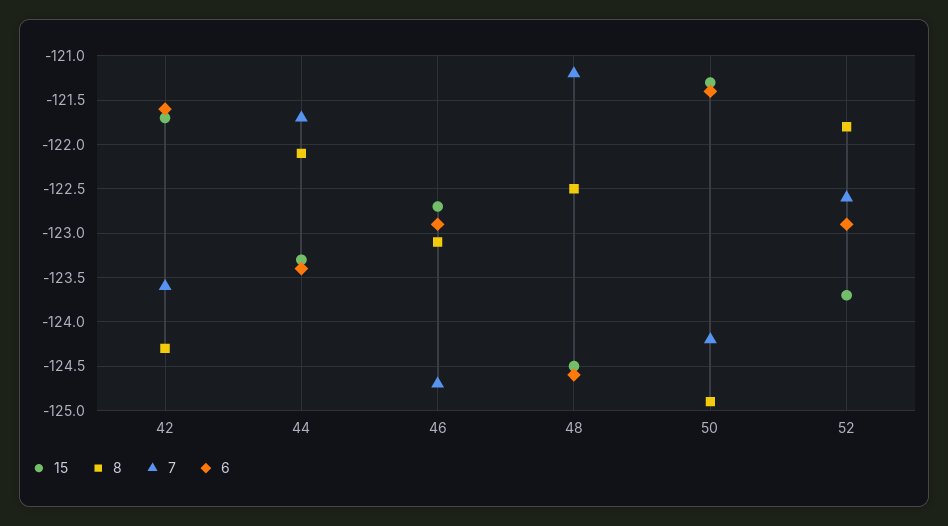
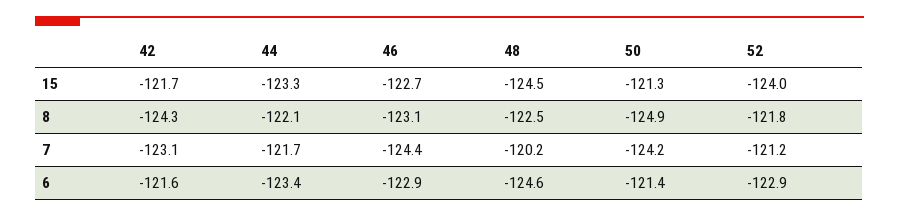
  {
    "15": {
      "42": -121.7,
      "44": -123.3,
      "46": -122.7,
      "48": -124.5,
      "50": -121.3,
-     "52": -123.7
+     "52": -124
    },
    "8": {
      "42": -124.3,
      "44": -122.1,
      "46": -123.1,
      "48": -122.5,
      "50": -124.9,
      "52": -121.8
    },
    "7": {
-     "42": -123.6,
+     "42": -123.1,
      "44": -121.7,
-     "46": -124.7,
+     "46": -124.4,
-     "48": -121.2,
+     "48": -120.2,
      "50": -124.2,
-     "52": -122.6
+     "52": -121.2
    },
    "6": {
      "42": -121.6,
      "44": -123.4,
      "46": -122.9,
      "48": -124.6,
      "50": -121.4,
      "52": -122.9
    }
  }

